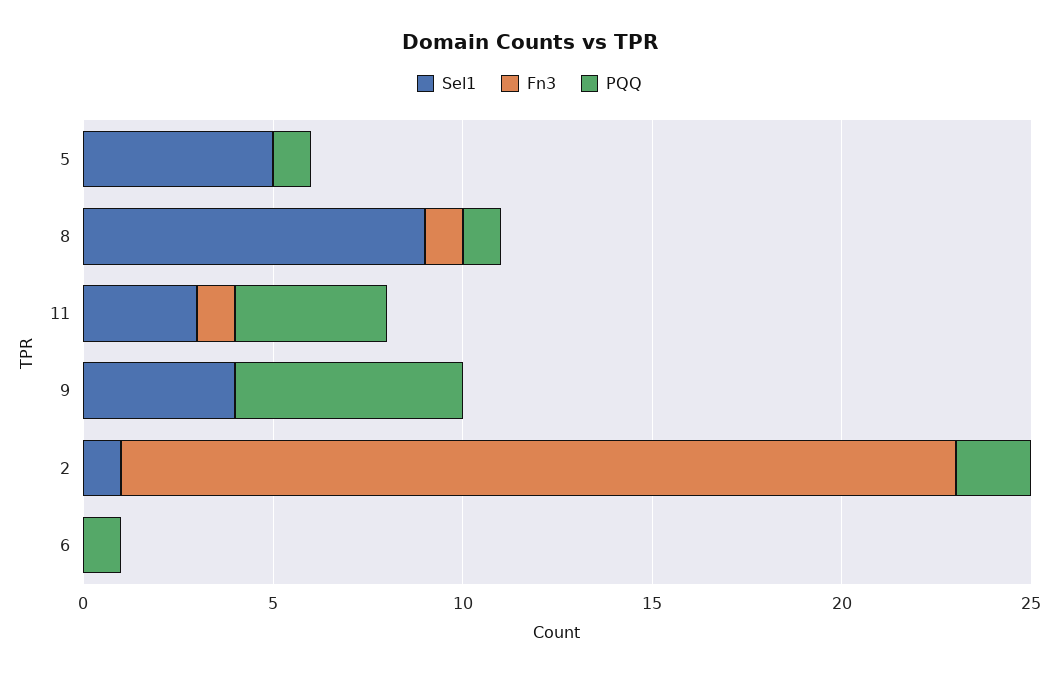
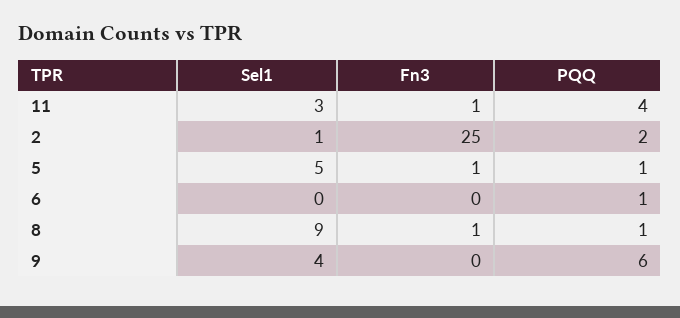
  {
    "Sel1": {
      "5": 5,
      "8": 9,
      "11": 3,
      "9": 4,
      "2": 1,
      "6": 0
    },
    "Fn3": {
-     "5": 0,
+     "5": 1,
      "8": 1,
      "11": 1,
      "9": 0,
-     "2": 22,
+     "2": 25,
      "6": 0
    },
    "PQQ": {
      "5": 1,
      "8": 1,
      "11": 4,
      "9": 6,
      "2": 2,
      "6": 1
    }
  }

